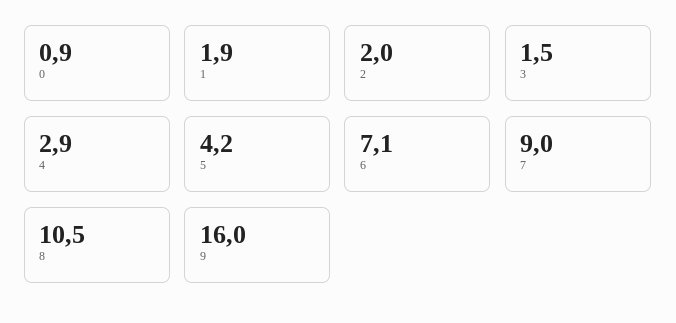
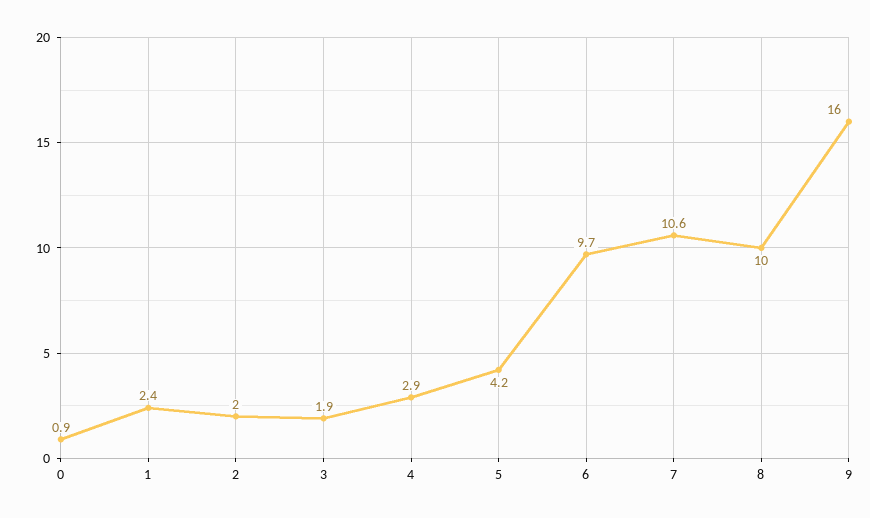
  {
    "0": 0.9,
-   "1": 1.9,
+   "1": 2.4,
    "2": 2,
-   "3": 1.5,
+   "3": 1.9,
    "4": 2.9,
    "5": 4.2,
-   "6": 7.1,
+   "6": 9.7,
-   "7": 9,
+   "7": 10.6,
-   "8": 10.5,
+   "8": 10,
    "9": 16
  }

